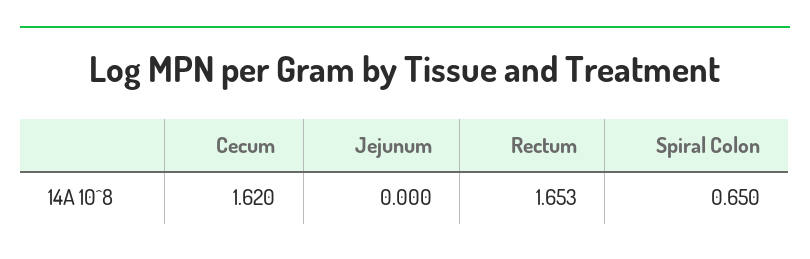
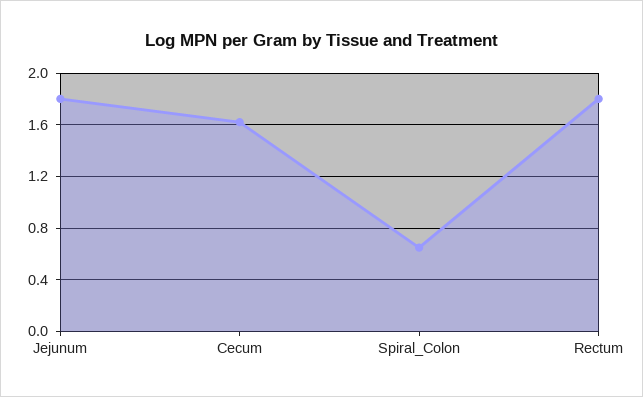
  {
    "Cecum": 1.62,
-   "Jejunum": 0,
+   "Jejunum": 1.8,
-   "Rectum": 1.653,
+   "Rectum": 1.8,
    "Spiral Colon": 0.65
  }

